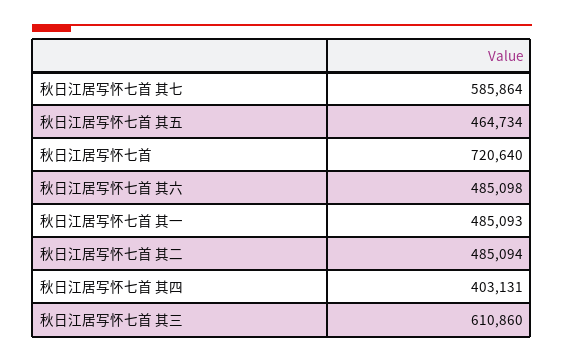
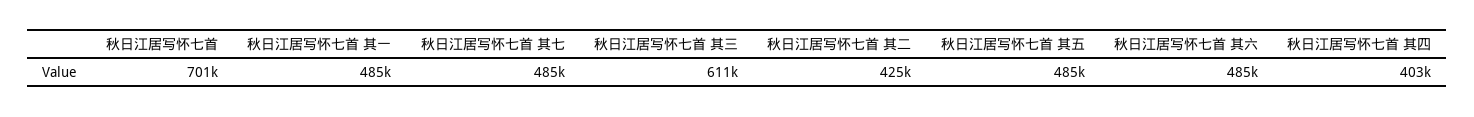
  {
-   "秋日江居写怀七首 其七": 585864,
+   "秋日江居写怀七首 其七": 485000,
-   "秋日江居写怀七首 其五": 464734,
+   "秋日江居写怀七首 其五": 485000,
-   "秋日江居写怀七首": 720640,
+   "秋日江居写怀七首": 701000,
    "秋日江居写怀七首 其六": 485098,
    "秋日江居写怀七首 其一": 485093,
-   "秋日江居写怀七首 其二": 485094,
+   "秋日江居写怀七首 其二": 425000,
    "秋日江居写怀七首 其四": 403131,
    "秋日江居写怀七首 其三": 610860
  }

